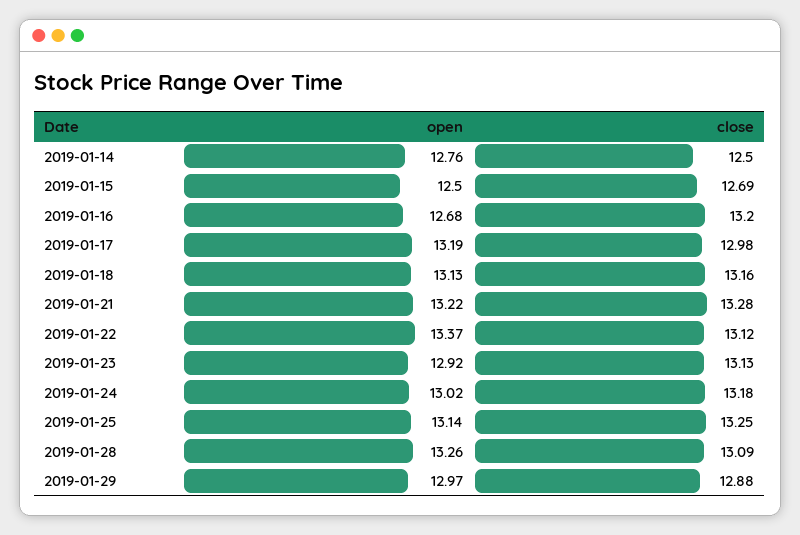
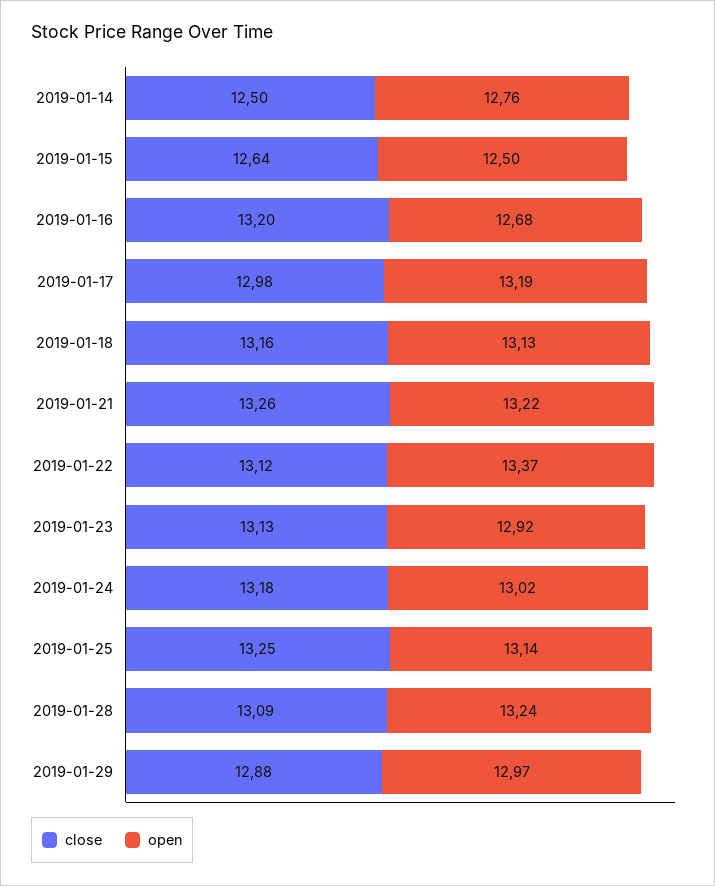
  {
    "open": {
      "2019-01-14": 12.76,
      "2019-01-15": 12.5,
      "2019-01-16": 12.68,
      "2019-01-17": 13.19,
      "2019-01-18": 13.13,
      "2019-01-21": 13.22,
      "2019-01-22": 13.37,
      "2019-01-23": 12.92,
      "2019-01-24": 13.02,
      "2019-01-25": 13.14,
-     "2019-01-28": 13.26,
+     "2019-01-28": 13.24,
      "2019-01-29": 12.97
    },
    "close": {
      "2019-01-14": 12.5,
-     "2019-01-15": 12.69,
+     "2019-01-15": 12.64,
      "2019-01-16": 13.2,
      "2019-01-17": 12.98,
      "2019-01-18": 13.16,
-     "2019-01-21": 13.28,
+     "2019-01-21": 13.26,
      "2019-01-22": 13.12,
      "2019-01-23": 13.13,
      "2019-01-24": 13.18,
      "2019-01-25": 13.25,
      "2019-01-28": 13.09,
      "2019-01-29": 12.88
    }
  }

